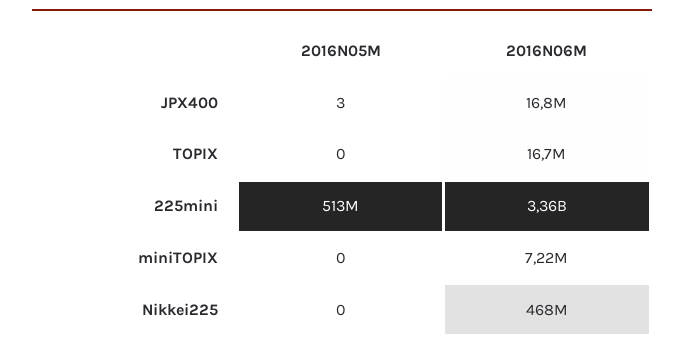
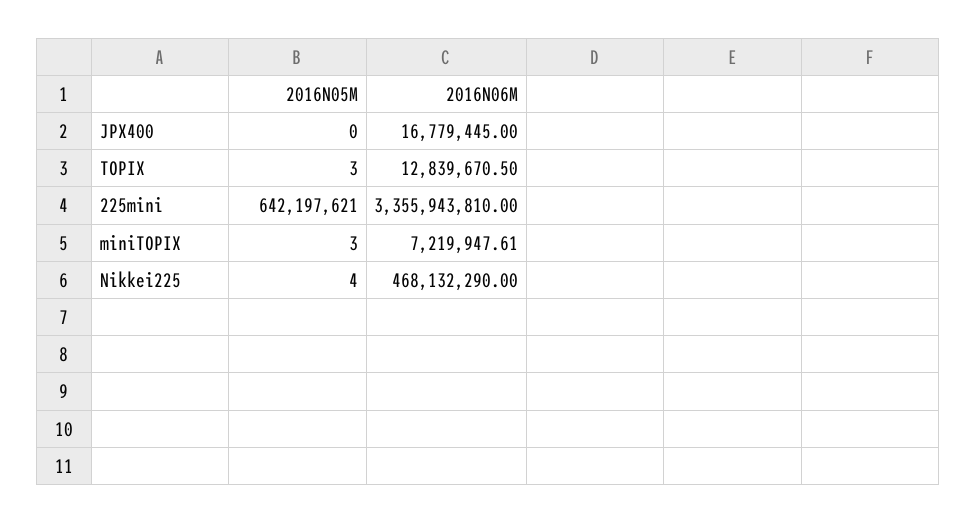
  {
    "2016N05M": {
-     "JPX400": 3,
+     "JPX400": 0,
-     "TOPIX": 0,
+     "TOPIX": 3,
-     "225mini": 513000000,
+     "225mini": 642197621,
-     "miniTOPIX": 0,
+     "miniTOPIX": 3,
-     "Nikkei225": 0
+     "Nikkei225": 4
    },
    "2016N06M": {
      "JPX400": 16779445,
-     "TOPIX": 16700000,
+     "TOPIX": 12839670.5,
      "225mini": 3355943810,
      "miniTOPIX": 7219947.61,
      "Nikkei225": 468132290
    }
  }

